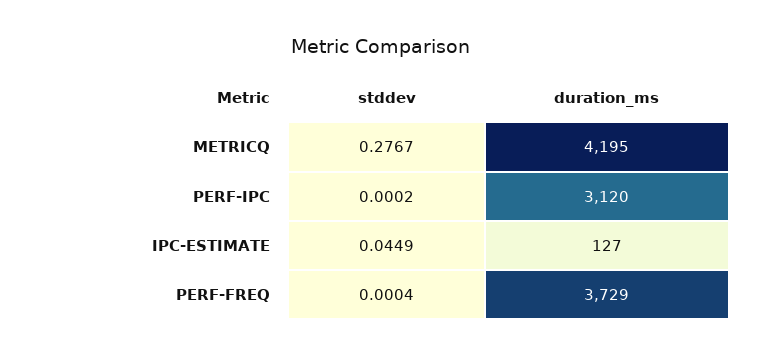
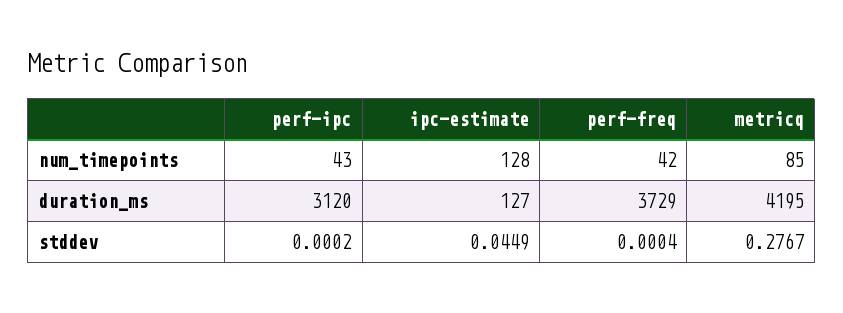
  {
    "stddev": {
      "METRICQ": 0.2767,
      "PERF-IPC": 0.0002,
      "IPC-ESTIMATE": 0.0449,
      "PERF-FREQ": 0.0004
    },
    "duration_ms": {
      "METRICQ": 4195,
      "PERF-IPC": 3120,
      "IPC-ESTIMATE": 127,
      "PERF-FREQ": 3729
-   }
+   },
+   "num_timepoints": {
+     "PERF-IPC": 43,
+     "IPC-ESTIMATE": 128,
+     "PERF-FREQ": 42,
+     "METRICQ": 85
+   }
  }

